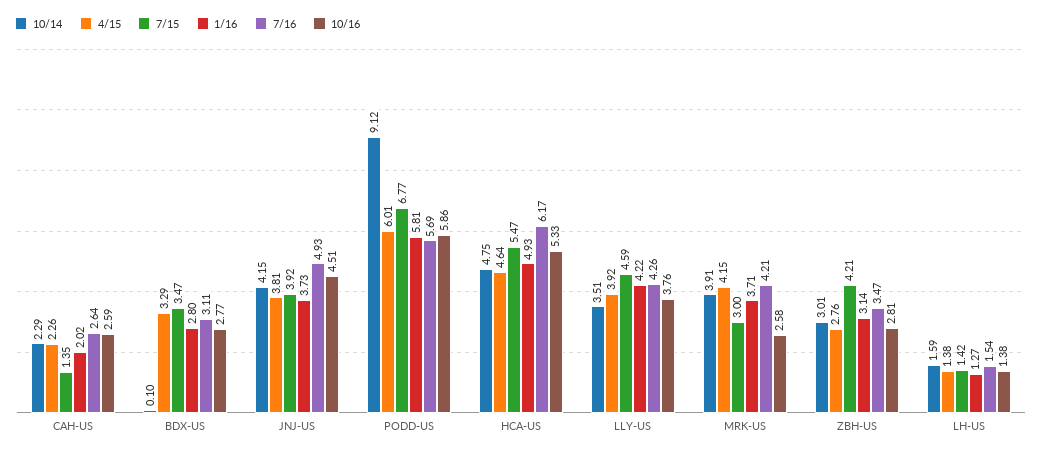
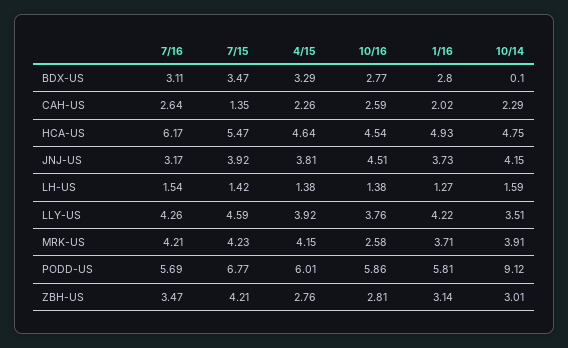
  {
    "10/14": {
      "CAH-US": 2.29,
      "BDX-US": 0.1,
      "JNJ-US": 4.15,
      "PODD-US": 9.12,
      "HCA-US": 4.75,
      "LLY-US": 3.51,
      "MRK-US": 3.91,
      "ZBH-US": 3.01,
      "LH-US": 1.59
    },
    "4/15": {
      "CAH-US": 2.26,
      "BDX-US": 3.29,
      "JNJ-US": 3.81,
      "PODD-US": 6.01,
      "HCA-US": 4.64,
      "LLY-US": 3.92,
      "MRK-US": 4.15,
      "ZBH-US": 2.76,
      "LH-US": 1.38
    },
    "7/15": {
      "CAH-US": 1.35,
      "BDX-US": 3.47,
      "JNJ-US": 3.92,
      "PODD-US": 6.77,
      "HCA-US": 5.47,
      "LLY-US": 4.59,
-     "MRK-US": 3,
+     "MRK-US": 4.23,
      "ZBH-US": 4.21,
      "LH-US": 1.42
    },
    "1/16": {
      "CAH-US": 2.02,
      "BDX-US": 2.8,
      "JNJ-US": 3.73,
      "PODD-US": 5.81,
      "HCA-US": 4.93,
      "LLY-US": 4.22,
      "MRK-US": 3.71,
      "ZBH-US": 3.14,
      "LH-US": 1.27
    },
    "7/16": {
      "CAH-US": 2.64,
      "BDX-US": 3.11,
-     "JNJ-US": 4.93,
+     "JNJ-US": 3.17,
      "PODD-US": 5.69,
      "HCA-US": 6.17,
      "LLY-US": 4.26,
      "MRK-US": 4.21,
      "ZBH-US": 3.47,
      "LH-US": 1.54
    },
    "10/16": {
      "CAH-US": 2.59,
      "BDX-US": 2.77,
      "JNJ-US": 4.51,
      "PODD-US": 5.86,
-     "HCA-US": 5.33,
+     "HCA-US": 4.54,
      "LLY-US": 3.76,
      "MRK-US": 2.58,
      "ZBH-US": 2.81,
      "LH-US": 1.38
    }
  }

